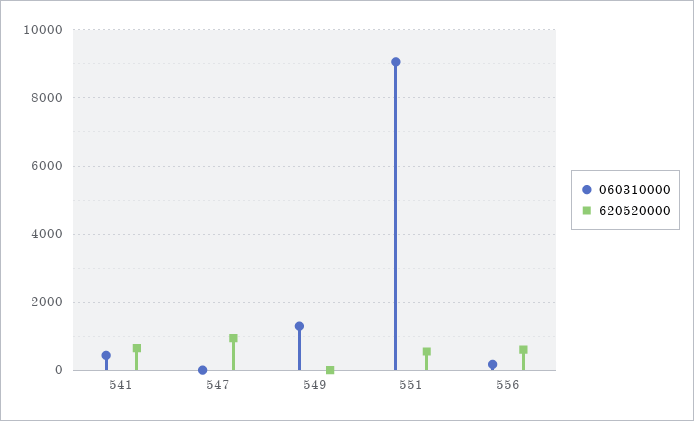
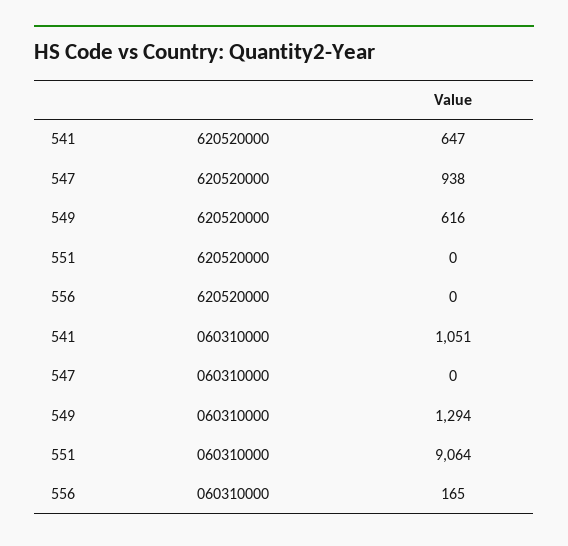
  {
    "060310000": {
-     "541": 400,
+     "541": 1051,
      "547": 0,
      "549": 1294,
      "551": 9064,
      "556": 165
    },
    "620520000": {
      "541": 647,
      "547": 938,
-     "549": 0,
+     "549": 616,
-     "551": 600,
+     "551": 0,
-     "556": 600
+     "556": 0
    }
  }

